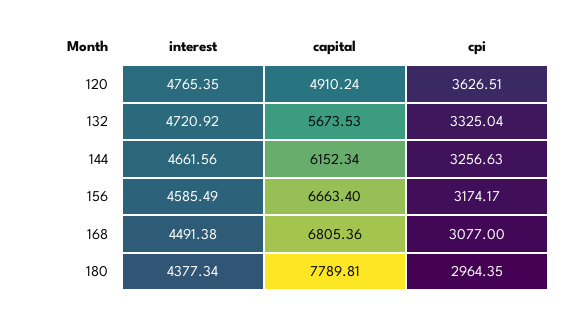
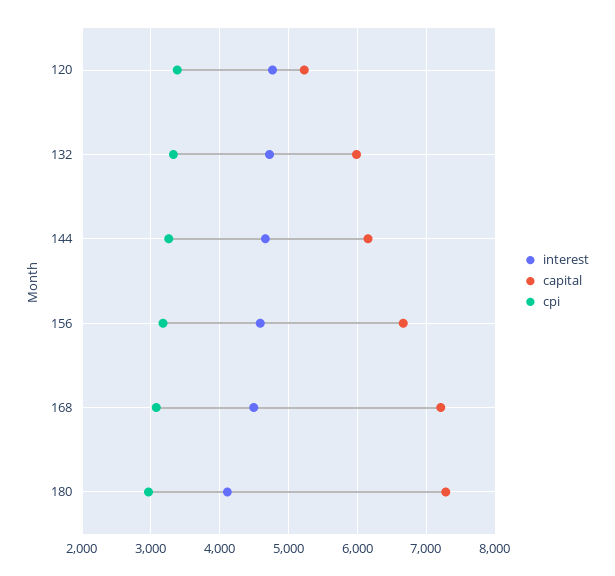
  {
    "interest": {
      "120": 4765.35,
      "132": 4720.92,
      "144": 4661.56,
      "156": 4585.49,
      "168": 4491.38,
-     "180": 4377.34
+     "180": 4100
    },
    "capital": {
-     "120": 4910.24,
+     "120": 5200,
-     "132": 5673.53,
+     "132": 6000,
      "144": 6152.34,
      "156": 6663.4,
-     "168": 6805.36,
+     "168": 7200,
-     "180": 7789.81
+     "180": 7300
    },
    "cpi": {
-     "120": 3626.51,
+     "120": 3400,
      "132": 3325.04,
      "144": 3256.63,
      "156": 3174.17,
      "168": 3077,
      "180": 2964.35
    }
  }

